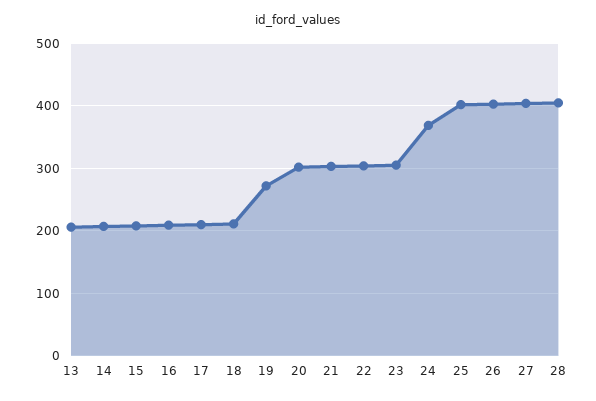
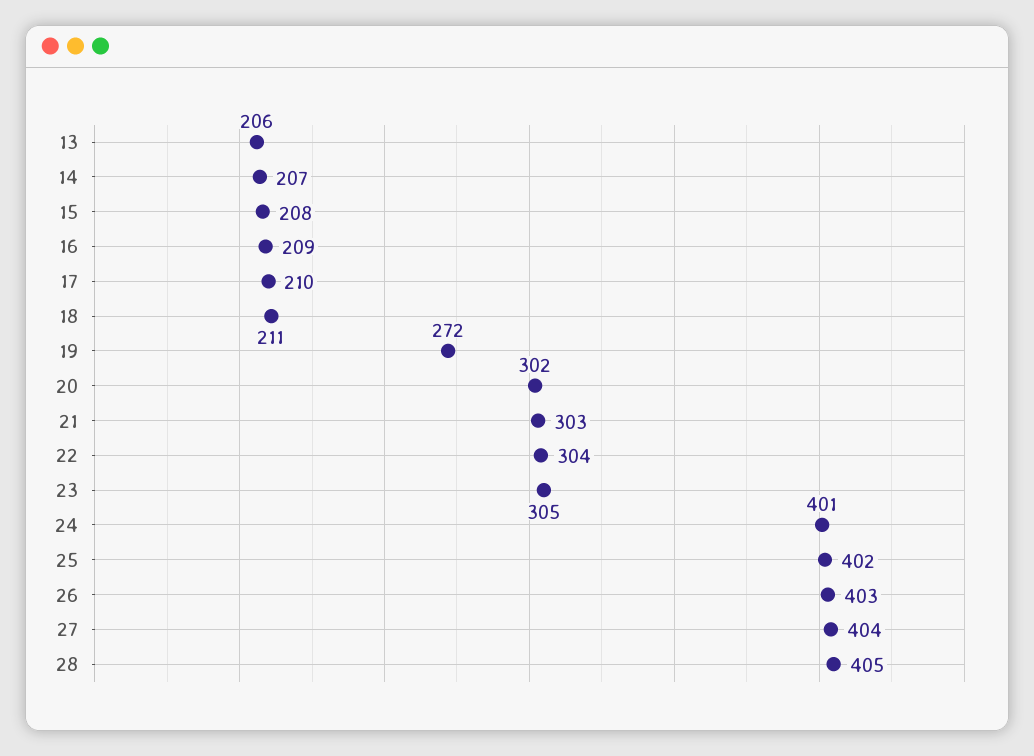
  {
    "13": 206,
    "14": 207,
    "15": 208,
    "16": 209,
    "17": 210,
    "18": 211,
    "19": 272,
    "20": 302,
    "21": 303,
    "22": 304,
    "23": 305,
-   "24": 370,
+   "24": 401,
    "25": 402,
    "26": 403,
    "27": 404,
    "28": 405
  }

